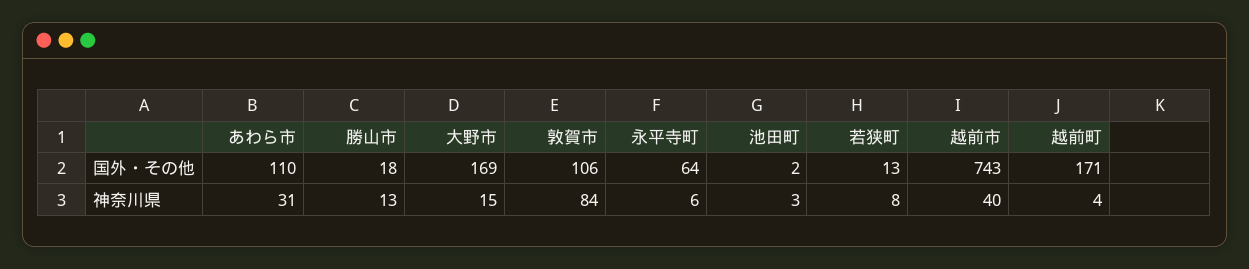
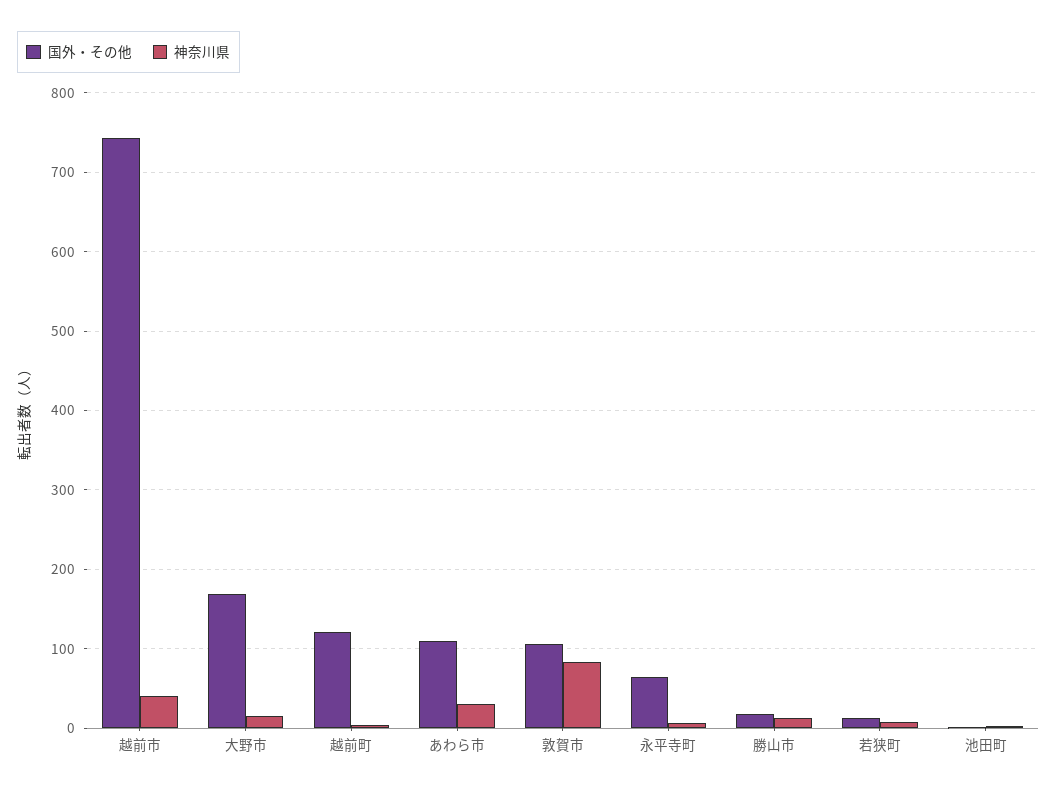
  {
    "国外・その他": {
      "あわら市": 110,
      "勝山市": 18,
      "大野市": 169,
      "敦賀市": 106,
      "永平寺町": 64,
      "池田町": 2,
      "若狭町": 13,
      "越前市": 743,
-     "越前町": 171
+     "越前町": 120
    },
    "神奈川県": {
      "あわら市": 31,
      "勝山市": 13,
      "大野市": 15,
      "敦賀市": 84,
      "永平寺町": 6,
      "池田町": 3,
      "若狭町": 8,
      "越前市": 40,
      "越前町": 4
    }
  }

